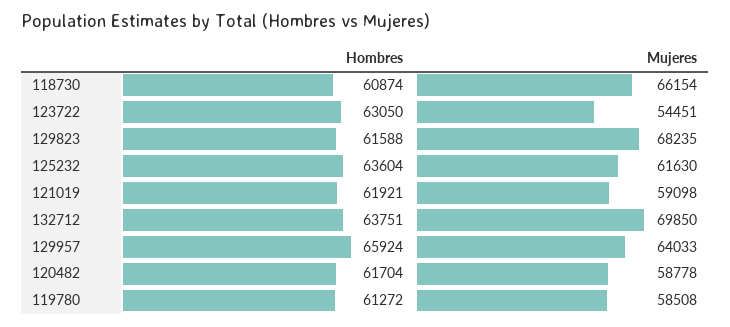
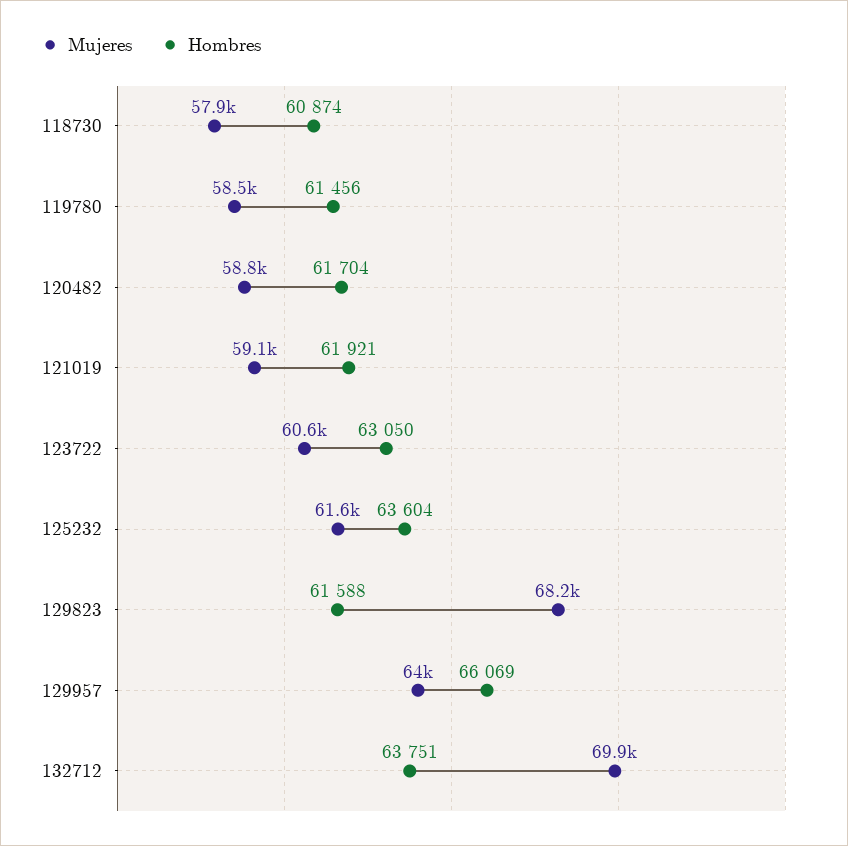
  {
    "Hombres": {
      "118730": 60874,
      "123722": 63050,
      "129823": 61588,
      "125232": 63604,
      "121019": 61921,
      "132712": 63751,
-     "129957": 65924,
+     "129957": 66069,
      "120482": 61704,
-     "119780": 61272
+     "119780": 61456
    },
    "Mujeres": {
-     "118730": 66154,
+     "118730": 57900,
-     "123722": 54451,
+     "123722": 60600,
      "129823": 68235,
      "125232": 61630,
      "121019": 59098,
      "132712": 69850,
      "129957": 64033,
      "120482": 58778,
      "119780": 58508
    }
  }

